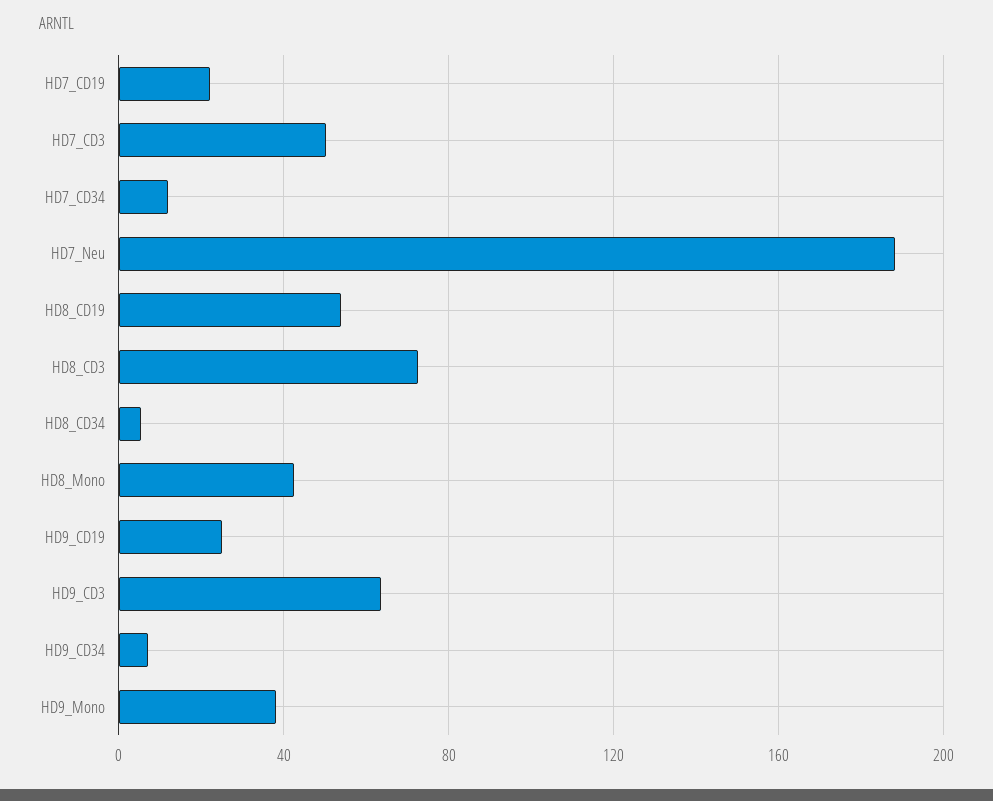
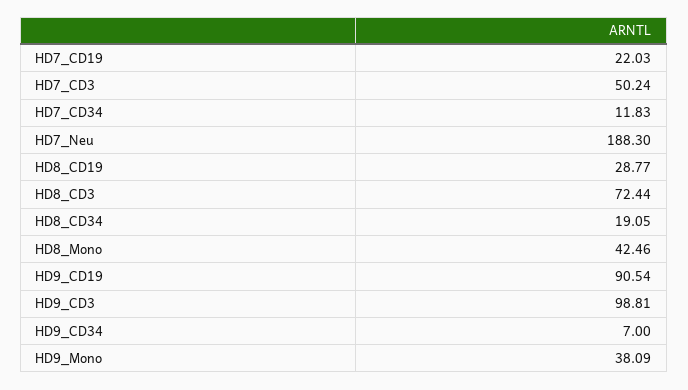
  {
    "HD7_CD19": 22.03,
    "HD7_CD3": 50.24,
    "HD7_CD34": 11.83,
    "HD7_Neu": 188.3,
-   "HD8_CD19": 55,
+   "HD8_CD19": 28.77,
    "HD8_CD3": 72.44,
-   "HD8_CD34": 5,
+   "HD8_CD34": 19.05,
    "HD8_Mono": 42.46,
-   "HD9_CD19": 25,
+   "HD9_CD19": 90.54,
-   "HD9_CD3": 65,
+   "HD9_CD3": 98.81,
    "HD9_CD34": 7,
    "HD9_Mono": 38.09
  }

